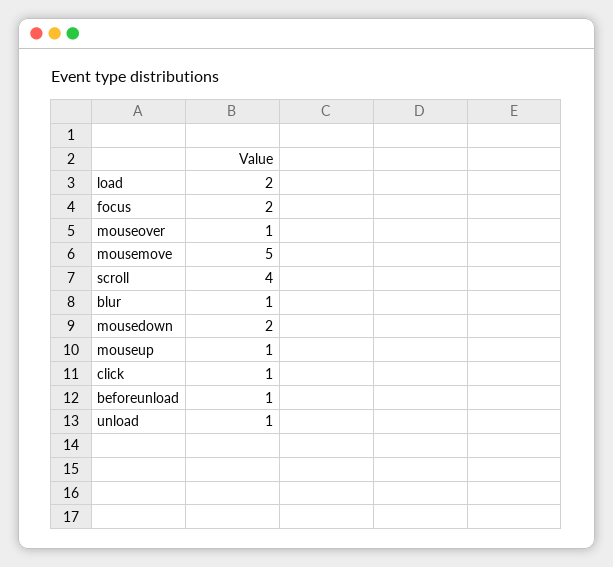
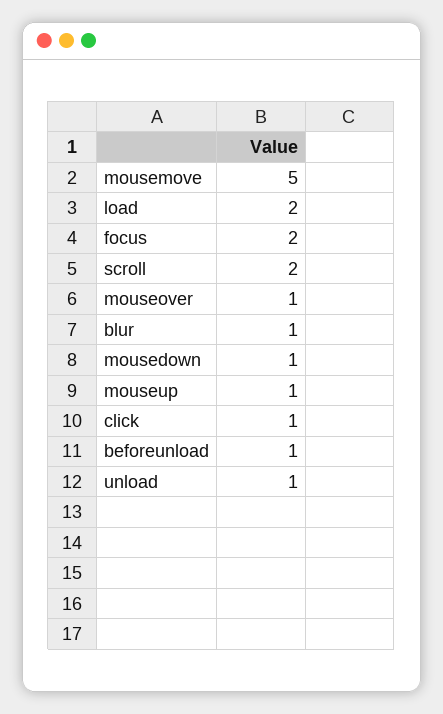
  {
    "load": 2,
    "focus": 2,
    "mouseover": 1,
    "mousemove": 5,
-   "scroll": 4,
+   "scroll": 2,
    "blur": 1,
-   "mousedown": 2,
+   "mousedown": 1,
    "mouseup": 1,
    "click": 1,
    "beforeunload": 1,
    "unload": 1
  }

